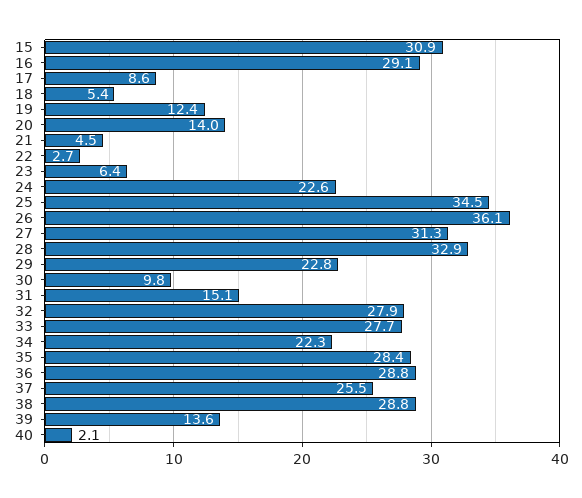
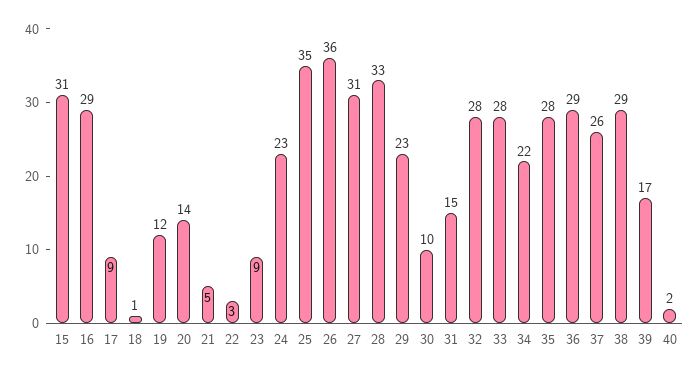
  {
    "15": 30.9,
    "16": 29.1,
    "17": 8.6,
-   "18": 5.4,
+   "18": 1,
    "19": 12.4,
    "20": 14,
    "21": 4.5,
    "22": 2.7,
-   "23": 6.4,
+   "23": 9,
    "24": 22.6,
    "25": 34.5,
    "26": 36.1,
    "27": 31.3,
    "28": 32.9,
    "29": 22.8,
    "30": 9.8,
    "31": 15.1,
    "32": 27.9,
    "33": 27.7,
    "34": 22.3,
    "35": 28.4,
    "36": 28.8,
    "37": 25.5,
    "38": 28.8,
-   "39": 13.6,
+   "39": 17,
    "40": 2.1
  }

